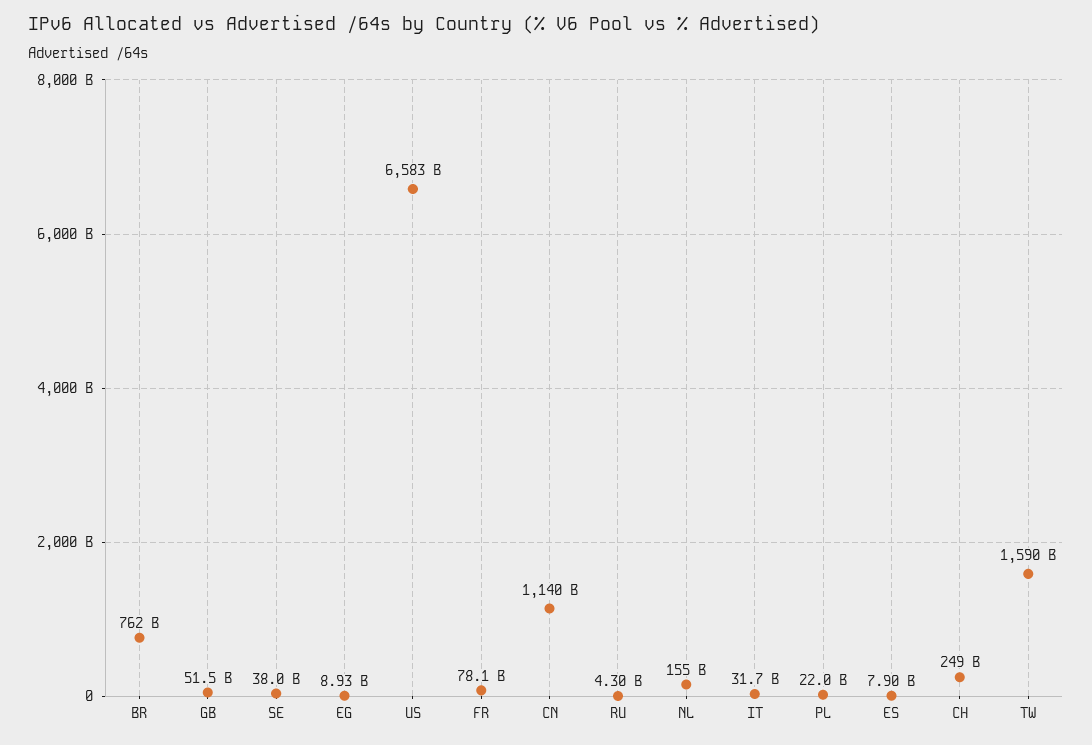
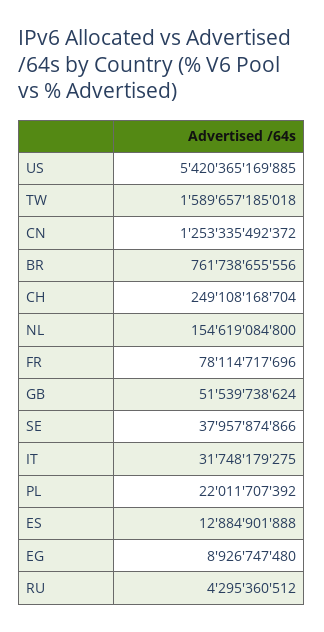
  {
    "BR": 761738655556,
    "GB": 51539738624,
    "SE": 37957874866,
    "EG": 8926747480,
-   "US": 6583000000000,
+   "US": 5420365169885,
    "FR": 78114717696,
-   "CN": 1140000000000,
+   "CN": 1253335492372,
    "RU": 4295360512,
    "NL": 154619084800,
    "IT": 31748179275,
    "PL": 22011707392,
-   "ES": 7900000000,
+   "ES": 12884901888,
    "CH": 249108168704,
    "TW": 1589657185018
  }

